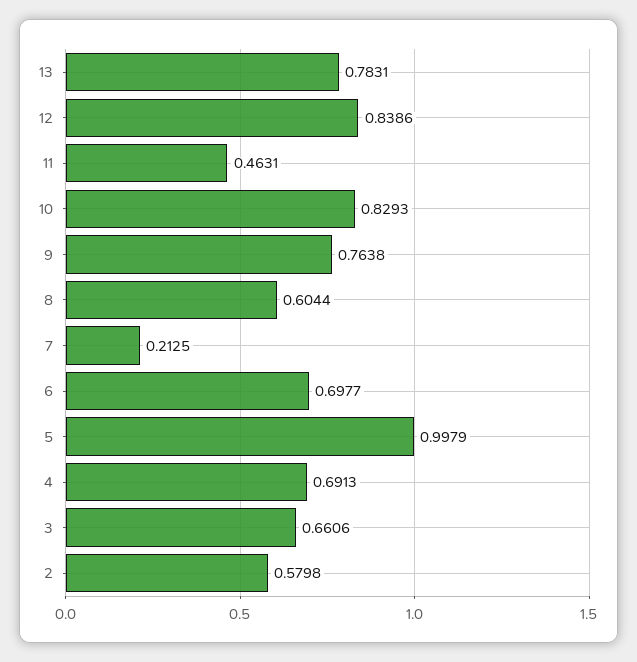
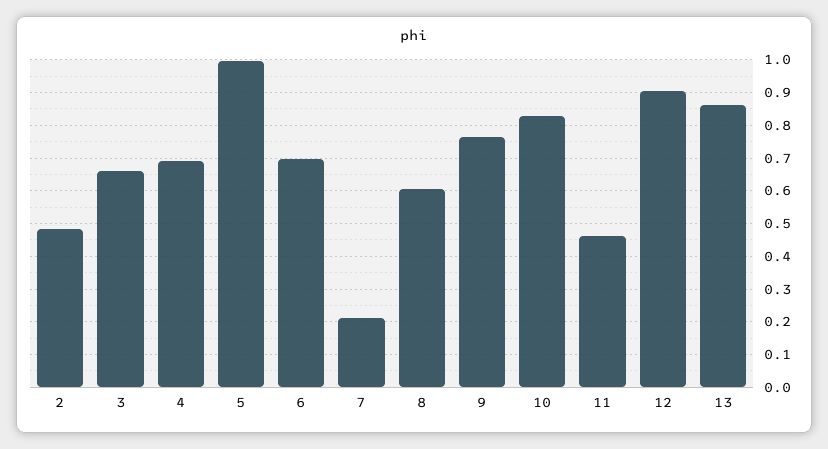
  {
-   "13": 0.7831,
+   "13": 0.86,
-   "12": 0.8386,
+   "12": 0.9,
    "11": 0.4631,
    "10": 0.8293,
    "9": 0.7638,
    "8": 0.6044,
    "7": 0.2125,
    "6": 0.6977,
    "5": 0.9979,
    "4": 0.6913,
    "3": 0.6606,
-   "2": 0.5798
+   "2": 0.48
  }

